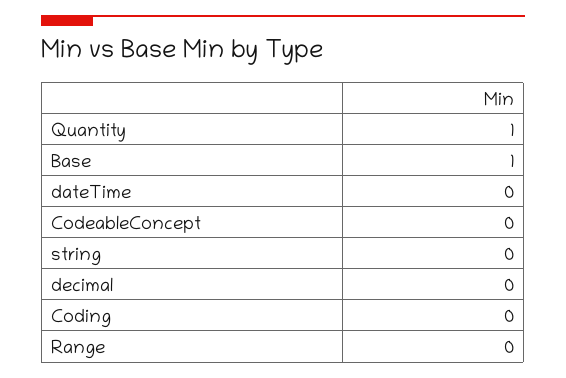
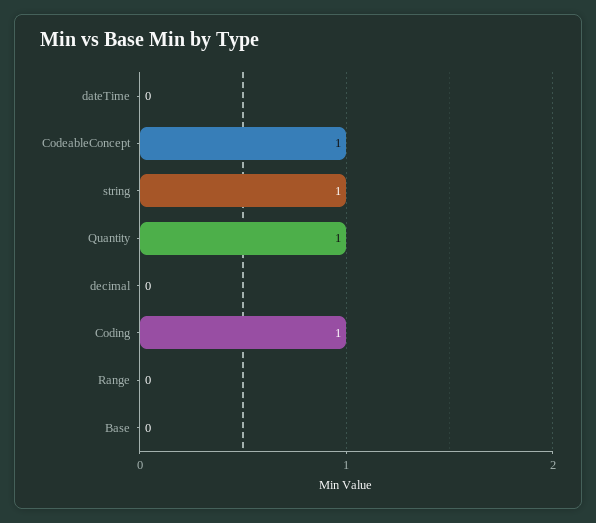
  {
    "Quantity": 1,
-   "Base": 1,
+   "Base": 0,
    "dateTime": 0,
-   "CodeableConcept": 0,
+   "CodeableConcept": 1,
-   "string": 0,
+   "string": 1,
    "decimal": 0,
-   "Coding": 0,
+   "Coding": 1,
    "Range": 0
  }

